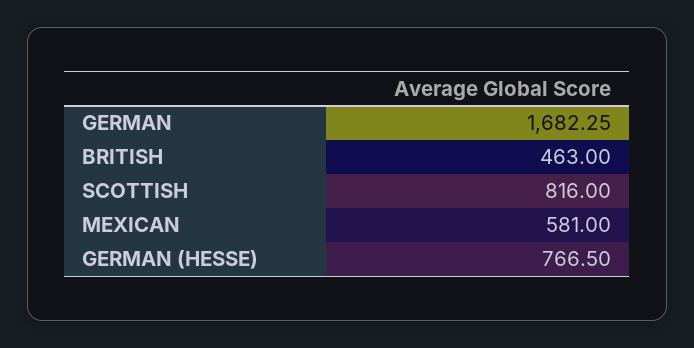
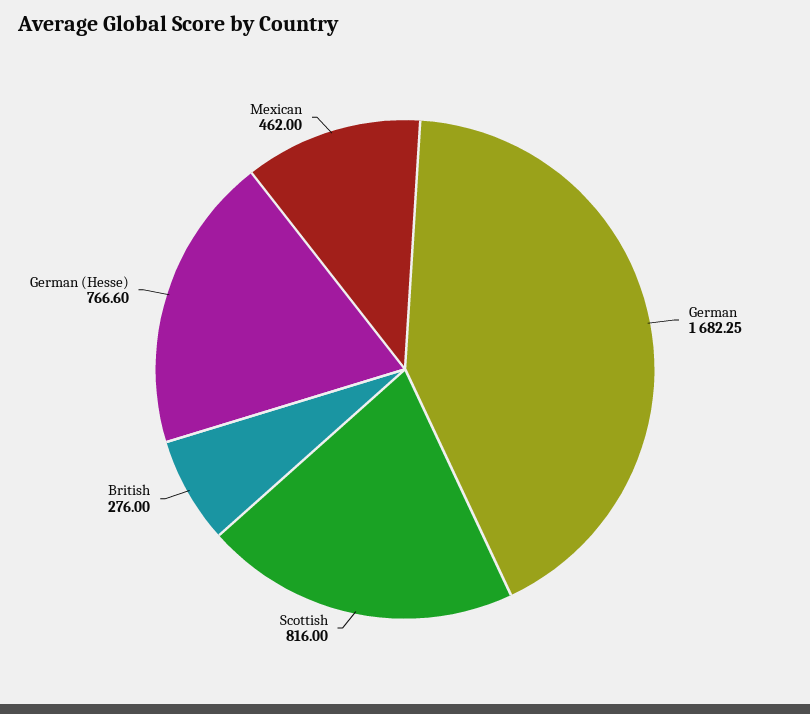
  {
    "GERMAN": 1682.25,
-   "BRITISH": 463,
+   "BRITISH": 276,
    "SCOTTISH": 816,
-   "MEXICAN": 581,
+   "MEXICAN": 462,
-   "GERMAN (HESSE)": 766.5
+   "GERMAN (HESSE)": 766.6
  }

